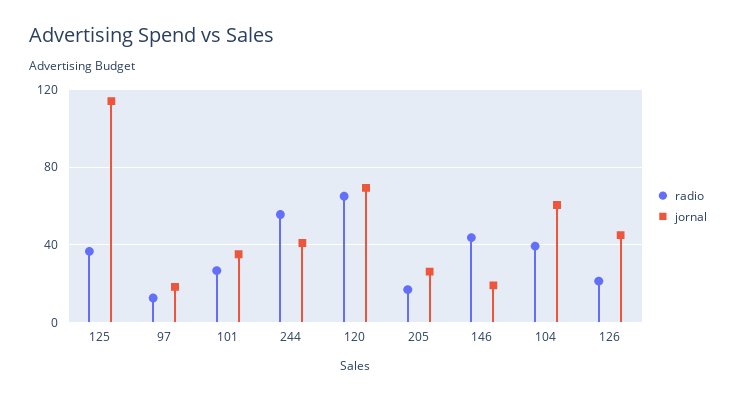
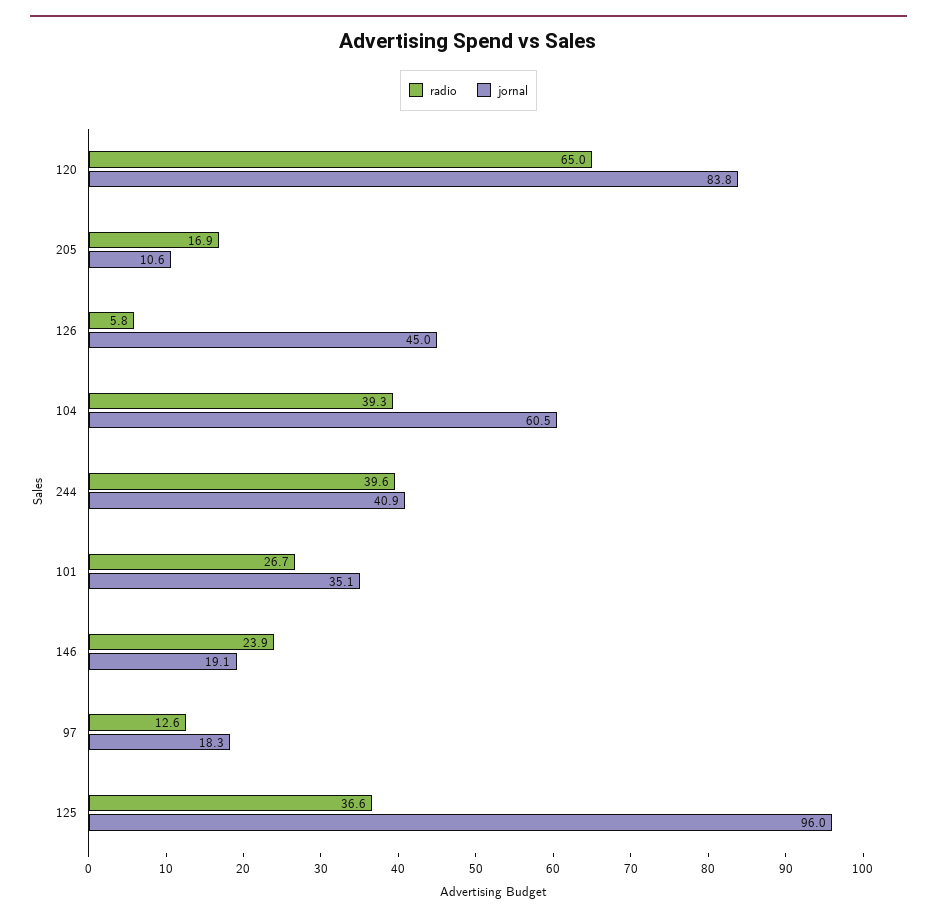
  {
    "radio": {
      "125": 36.6,
      "97": 12.6,
      "101": 26.7,
-     "244": 55,
+     "244": 39.6,
      "120": 65,
      "205": 16.9,
-     "146": 45,
+     "146": 23.9,
      "104": 39.3,
-     "126": 20
+     "126": 5.8
    },
    "jornal": {
-     "125": 115,
+     "125": 96,
      "97": 18.3,
      "101": 35.1,
      "244": 40.9,
-     "120": 70,
+     "120": 83.8,
-     "205": 25,
+     "205": 10.6,
      "146": 19.1,
      "104": 60.5,
      "126": 45
    }
  }

